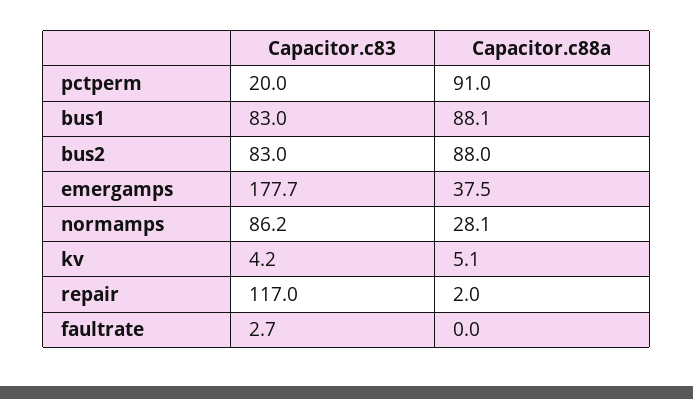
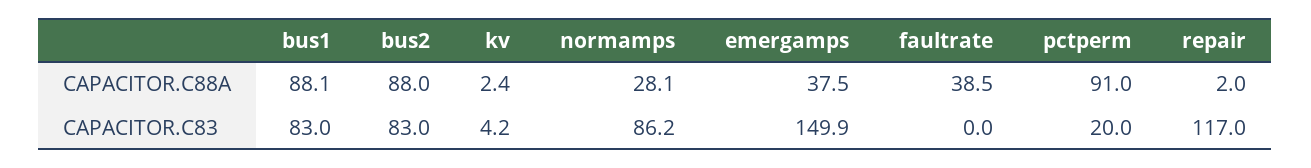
  {
    "Capacitor.c83": {
      "pctperm": 20,
      "bus1": 83,
      "bus2": 83,
-     "emergamps": 177.7,
+     "emergamps": 149.9,
      "normamps": 86.2,
      "kv": 4.2,
      "repair": 117,
-     "faultrate": 2.7
+     "faultrate": 0
    },
    "Capacitor.c88a": {
      "pctperm": 91,
      "bus1": 88.1,
      "bus2": 88,
      "emergamps": 37.5,
      "normamps": 28.1,
-     "kv": 5.1,
+     "kv": 2.4,
      "repair": 2,
-     "faultrate": 0
+     "faultrate": 38.5
    }
  }

